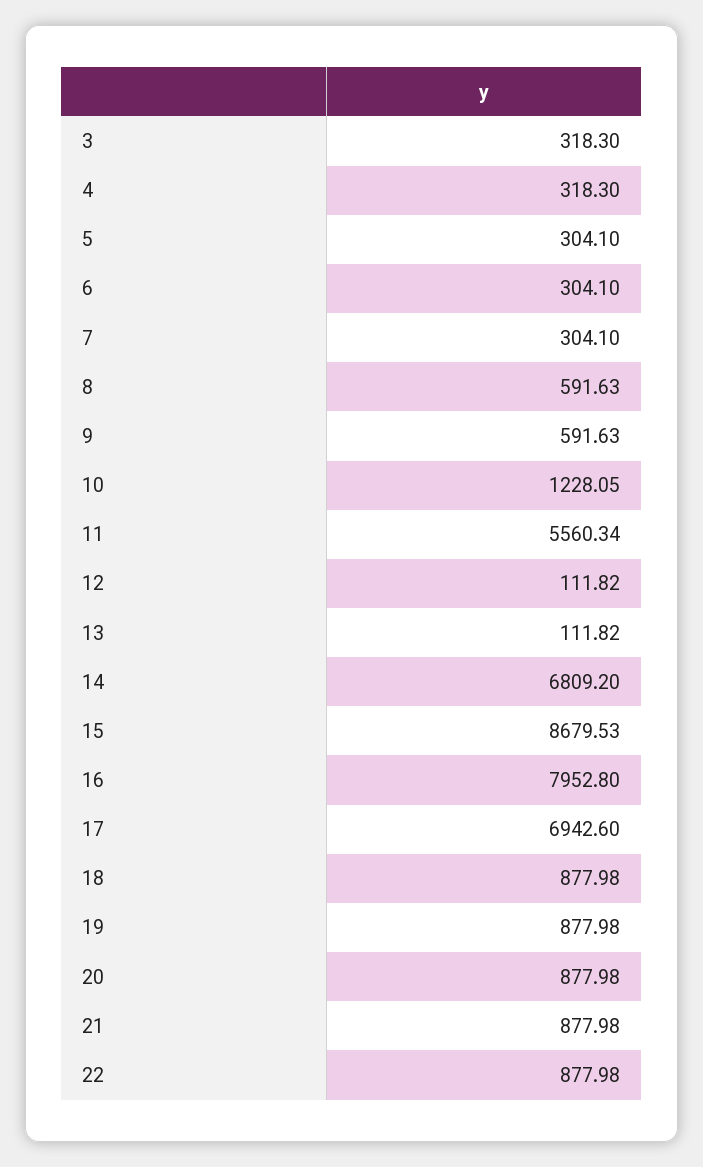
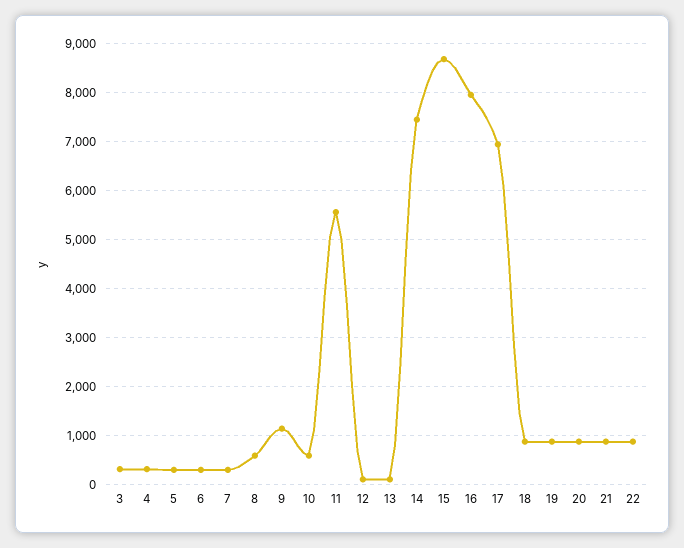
  {
    "3": 318.3,
    "4": 318.3,
    "5": 304.1,
    "6": 304.1,
    "7": 304.1,
    "8": 591.63,
-   "9": 591.63,
+   "9": 1200,
-   "10": 1228.05,
+   "10": 600,
    "11": 5560.34,
    "12": 111.82,
    "13": 111.82,
-   "14": 6809.2,
+   "14": 7400,
    "15": 8679.53,
    "16": 7952.8,
    "17": 6942.6,
    "18": 877.98,
    "19": 877.98,
    "20": 877.98,
    "21": 877.98,
    "22": 877.98
  }

